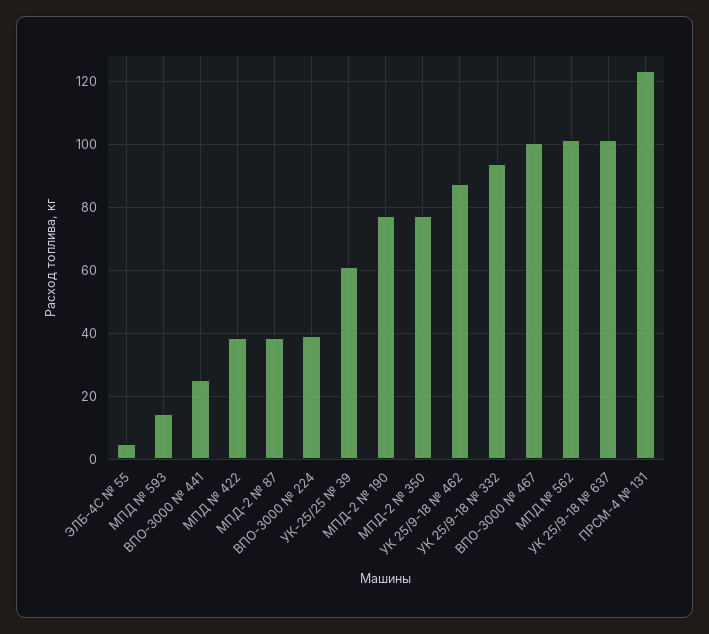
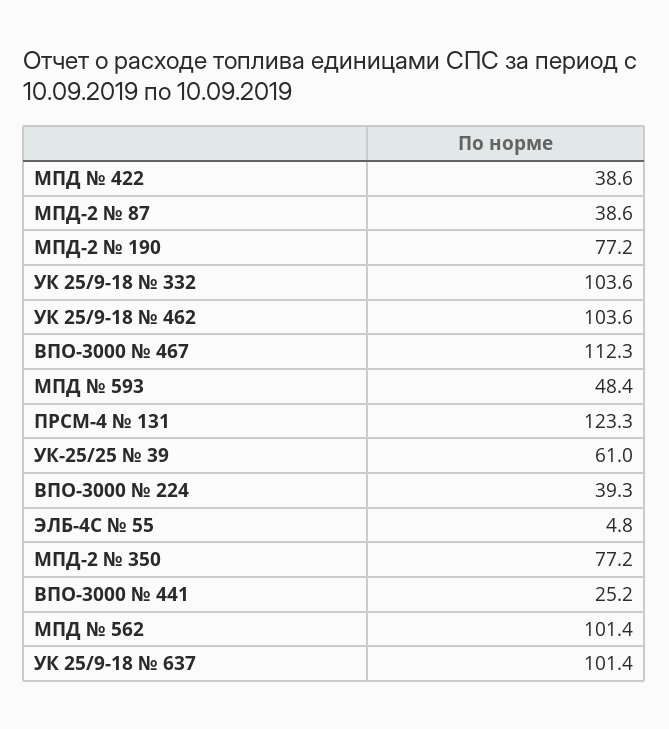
  {
    "ЭЛБ-4С № 55": 4.8,
-   "МПД № 593": 14,
+   "МПД № 593": 48.4,
    "ВПО-3000 № 441": 25.2,
    "МПД № 422": 38.6,
    "МПД-2 № 87": 38.6,
    "ВПО-3000 № 224": 39.3,
    "УК-25/25 № 39": 61,
    "МПД-2 № 190": 77.2,
    "МПД-2 № 350": 77.2,
-   "УК 25/9-18 № 462": 88,
+   "УК 25/9-18 № 462": 103.6,
-   "УК 25/9-18 № 332": 94,
+   "УК 25/9-18 № 332": 103.6,
-   "ВПО-3000 № 467": 100,
+   "ВПО-3000 № 467": 112.3,
    "МПД № 562": 101.4,
    "УК 25/9-18 № 637": 101.4,
    "ПРСМ-4 № 131": 123.3
  }

